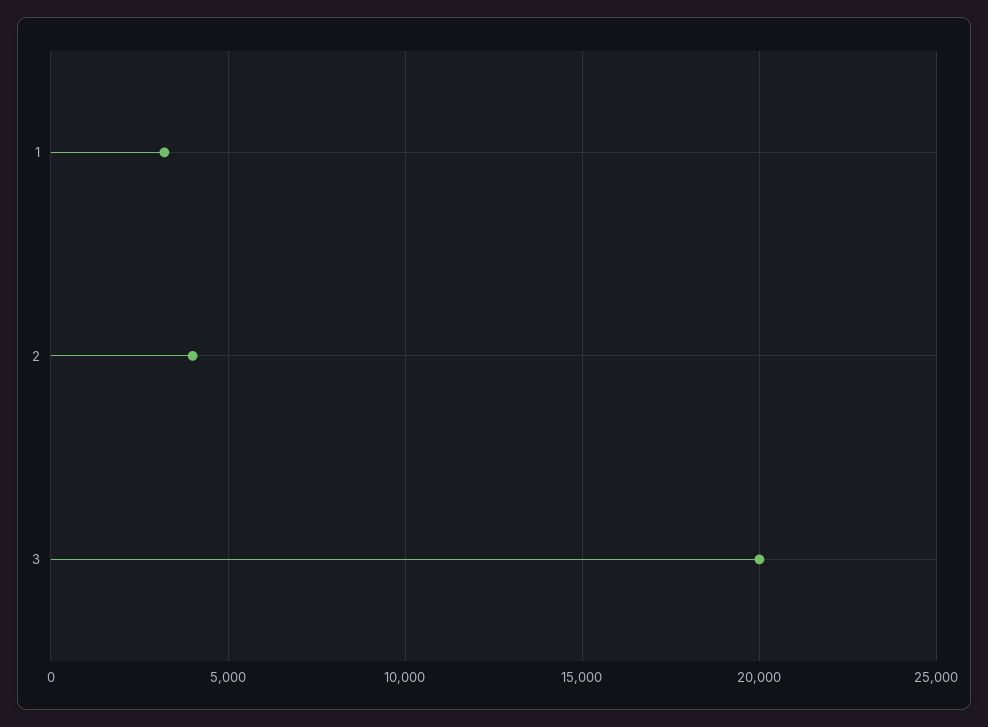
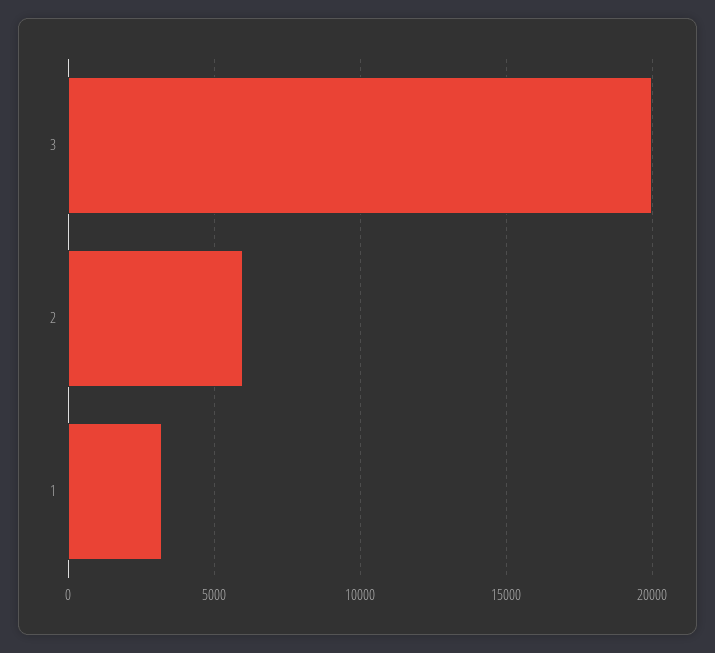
  {
    "1": 3000,
-   "2": 4000,
+   "2": 6000,
    "3": 20000
  }

